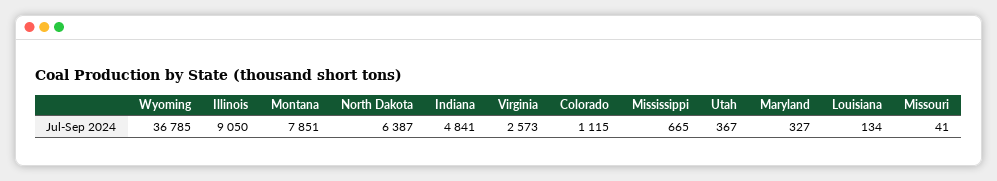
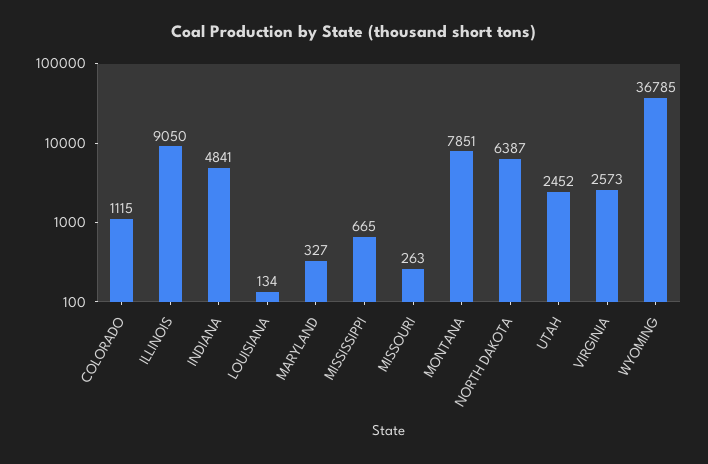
  {
    "Wyoming": 36785,
    "Illinois": 9050,
    "Montana": 7851,
    "North Dakota": 6387,
    "Indiana": 4841,
    "Virginia": 2573,
    "Colorado": 1115,
    "Mississippi": 665,
-   "Utah": 367,
+   "Utah": 2452,
    "Maryland": 327,
    "Louisiana": 134,
-   "Missouri": 41
+   "Missouri": 263
  }

